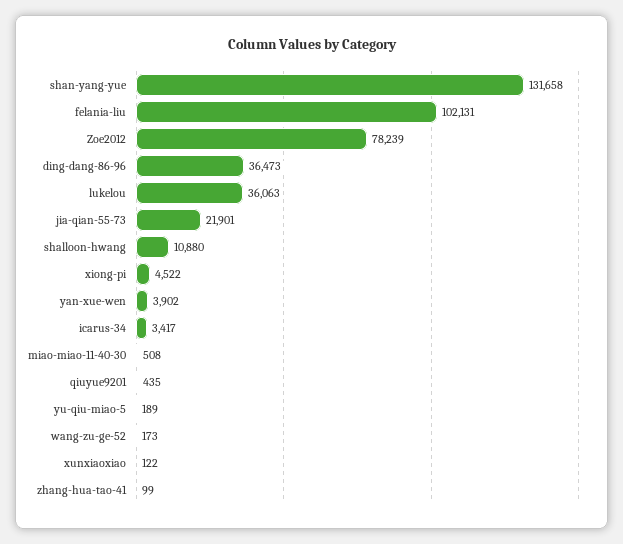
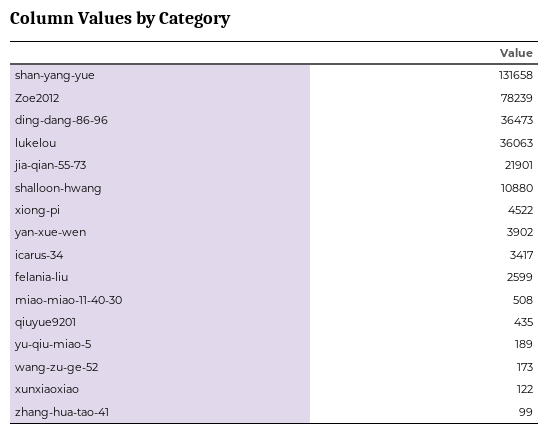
  {
    "shan-yang-yue": 131658,
-   "felania-liu": 102131,
+   "felania-liu": 2599,
    "Zoe2012": 78239,
    "ding-dang-86-96": 36473,
    "lukelou": 36063,
    "jia-qian-55-73": 21901,
    "shalloon-hwang": 10880,
    "xiong-pi": 4522,
    "yan-xue-wen": 3902,
    "icarus-34": 3417,
    "miao-miao-11-40-30": 508,
    "qiuyue9201": 435,
    "yu-qiu-miao-5": 189,
    "wang-zu-ge-52": 173,
    "xunxiaoxiao": 122,
    "zhang-hua-tao-41": 99
  }

